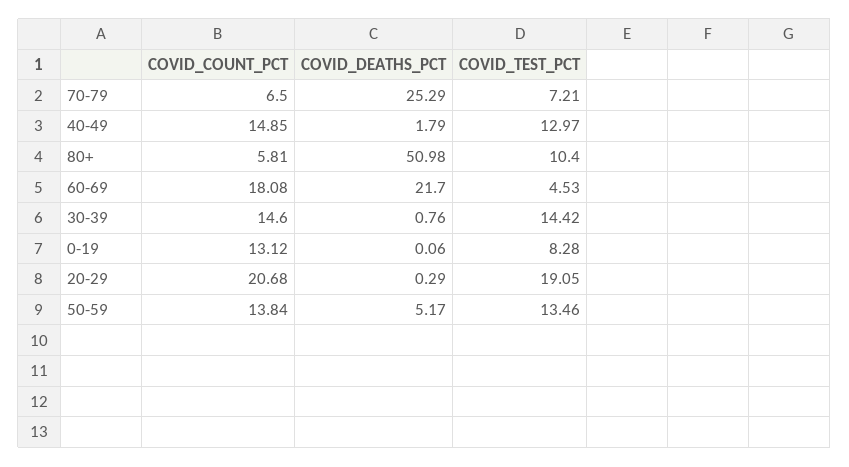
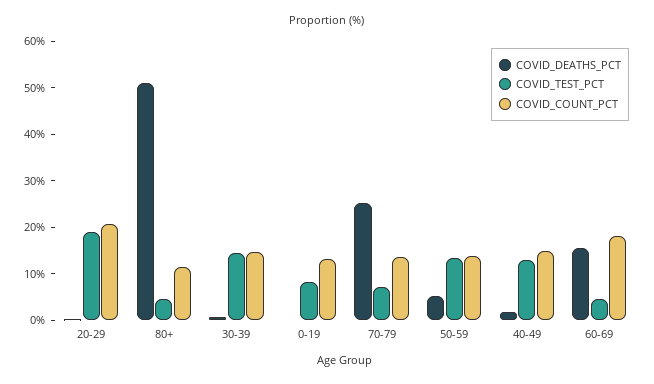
  {
    "COVID_COUNT_PCT": {
-     "70-79": 6.5,
+     "70-79": 14,
      "40-49": 14.85,
-     "80+": 5.81,
+     "80+": 12,
      "60-69": 18.08,
      "30-39": 14.6,
      "0-19": 13.12,
      "20-29": 20.68,
      "50-59": 13.84
    },
    "COVID_DEATHS_PCT": {
      "70-79": 25.29,
      "40-49": 1.79,
      "80+": 50.98,
-     "60-69": 21.7,
+     "60-69": 16,
      "30-39": 0.76,
      "0-19": 0.06,
      "20-29": 0.29,
      "50-59": 5.17
    },
    "COVID_TEST_PCT": {
      "70-79": 7.21,
      "40-49": 12.97,
-     "80+": 10.4,
+     "80+": 4,
      "60-69": 4.53,
      "30-39": 14.42,
      "0-19": 8.28,
      "20-29": 19.05,
      "50-59": 13.46
    }
  }

